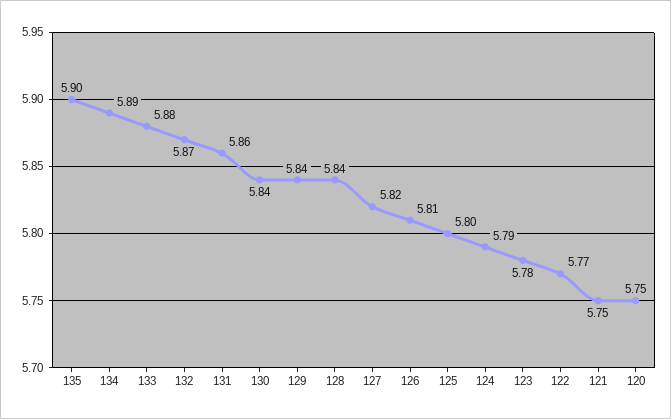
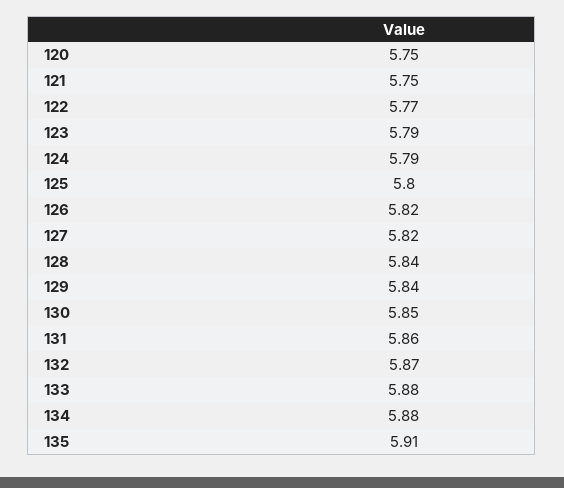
  {
-   "135": 5.9,
+   "135": 5.91,
-   "134": 5.89,
+   "134": 5.88,
    "133": 5.88,
    "132": 5.87,
    "131": 5.86,
-   "130": 5.84,
+   "130": 5.85,
    "129": 5.84,
    "128": 5.84,
    "127": 5.82,
-   "126": 5.81,
+   "126": 5.82,
    "125": 5.8,
    "124": 5.79,
-   "123": 5.78,
+   "123": 5.79,
    "122": 5.77,
    "121": 5.75,
    "120": 5.75
  }

